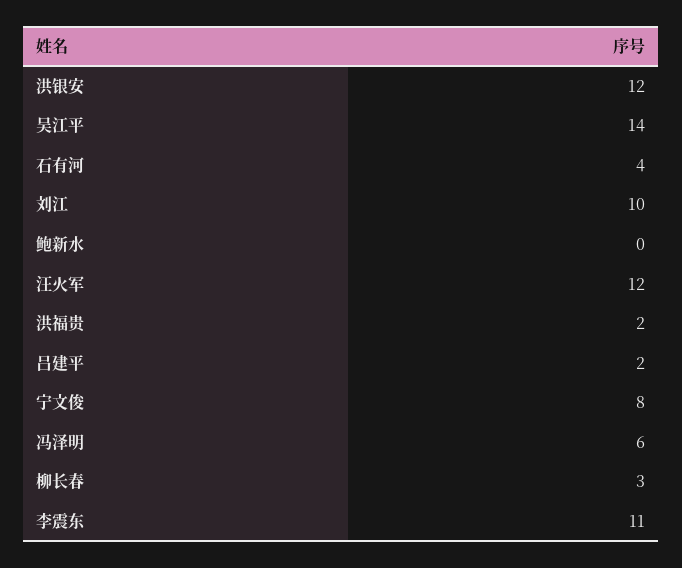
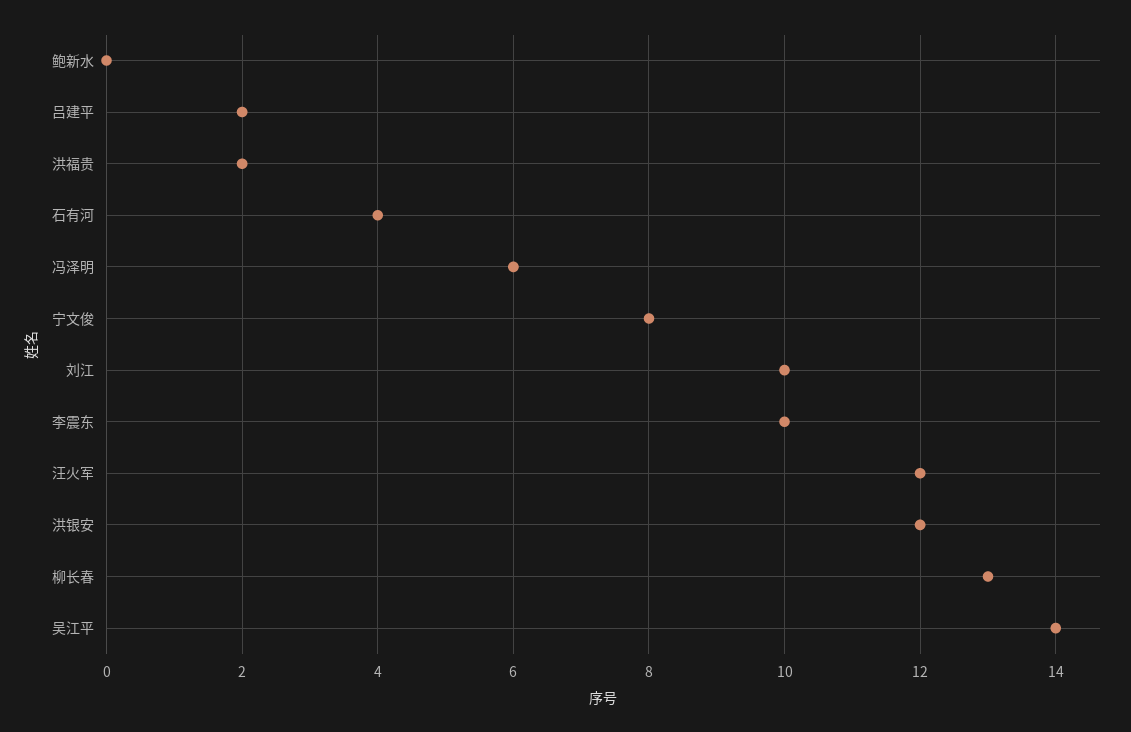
  {
    "洪银安": 12,
    "吴江平": 14,
    "石有河": 4,
    "刘江": 10,
    "鲍新水": 0,
    "汪火军": 12,
    "洪福贵": 2,
    "吕建平": 2,
    "宁文俊": 8,
    "冯泽明": 6,
-   "柳长春": 3,
+   "柳长春": 13,
-   "李震东": 11
+   "李震东": 10
  }

